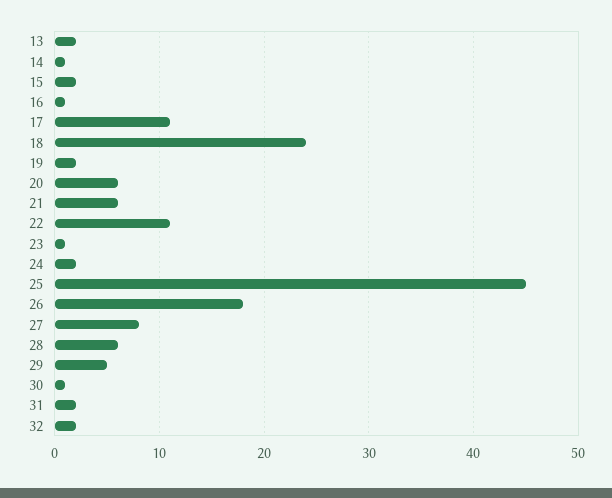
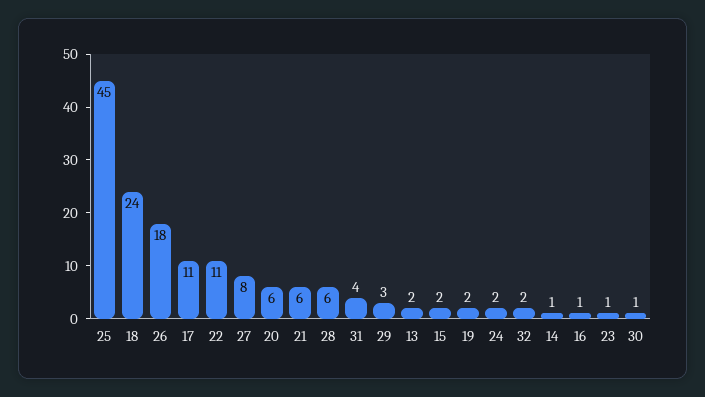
  {
    "13": 2,
    "14": 1,
    "15": 2,
    "16": 1,
    "17": 11,
    "18": 24,
    "19": 2,
    "20": 6,
    "21": 6,
    "22": 11,
    "23": 1,
    "24": 2,
    "25": 45,
    "26": 18,
    "27": 8,
    "28": 6,
-   "29": 5,
+   "29": 3,
    "30": 1,
-   "31": 2,
+   "31": 4,
    "32": 2
  }

